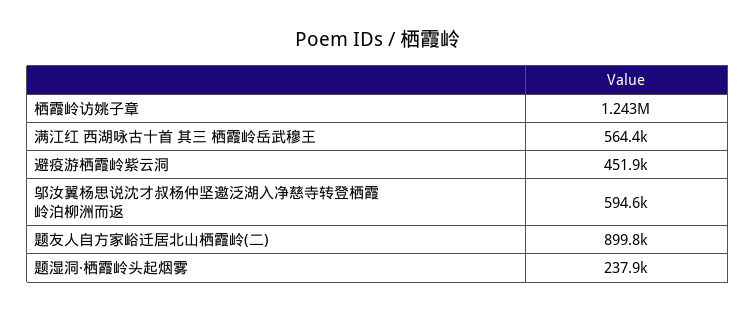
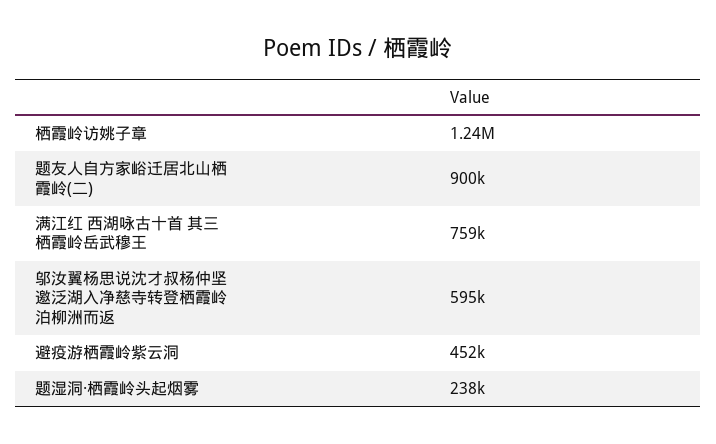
  {
    "栖霞岭访姚子章": 1243000,
-   "满江红 西湖咏古十首 其三 栖霞岭岳武穆王": 564400,
+   "满江红 西湖咏古十首 其三 栖霞岭岳武穆王": 759000,
    "避疫游栖霞岭紫云洞": 451900,
    "邬汝翼杨思说沈才叔杨仲坚邀泛湖入净慈寺转登栖霞岭泊柳洲而返": 594600,
    "题友人自方家峪迁居北山栖霞岭(二)": 899800,
    "题湿洞·栖霞岭头起烟雾": 237900
  }

